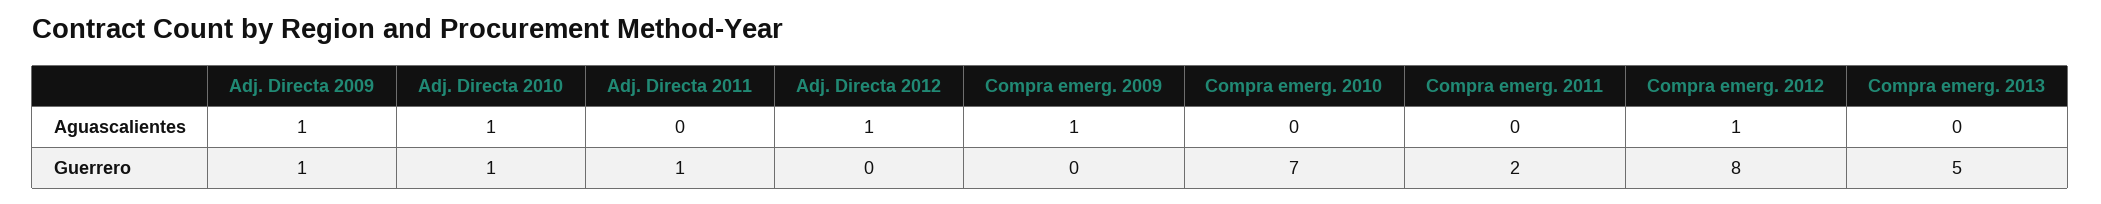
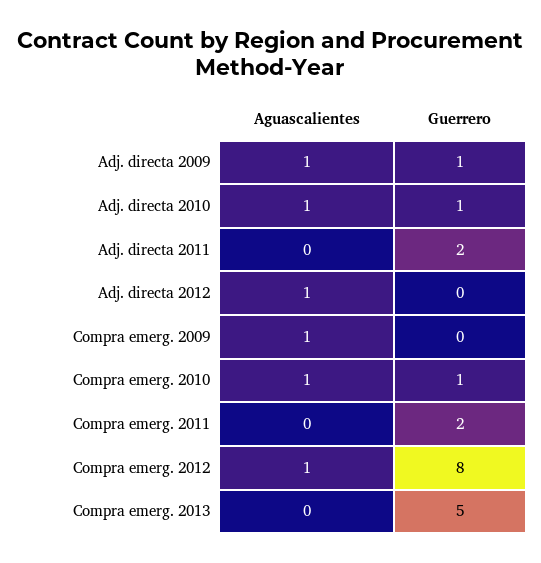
  {
    "Adj. Directa 2009": {
      "Aguascalientes": 1,
      "Guerrero": 1
    },
    "Adj. Directa 2010": {
      "Aguascalientes": 1,
      "Guerrero": 1
    },
    "Adj. Directa 2011": {
      "Aguascalientes": 0,
-     "Guerrero": 1
+     "Guerrero": 2
    },
    "Adj. Directa 2012": {
      "Aguascalientes": 1,
      "Guerrero": 0
    },
    "Compra emerg. 2009": {
      "Aguascalientes": 1,
      "Guerrero": 0
    },
    "Compra emerg. 2010": {
-     "Aguascalientes": 0,
+     "Aguascalientes": 1,
-     "Guerrero": 7
+     "Guerrero": 1
    },
    "Compra emerg. 2011": {
      "Aguascalientes": 0,
      "Guerrero": 2
    },
    "Compra emerg. 2012": {
      "Aguascalientes": 1,
      "Guerrero": 8
    },
    "Compra emerg. 2013": {
      "Aguascalientes": 0,
      "Guerrero": 5
    }
  }

